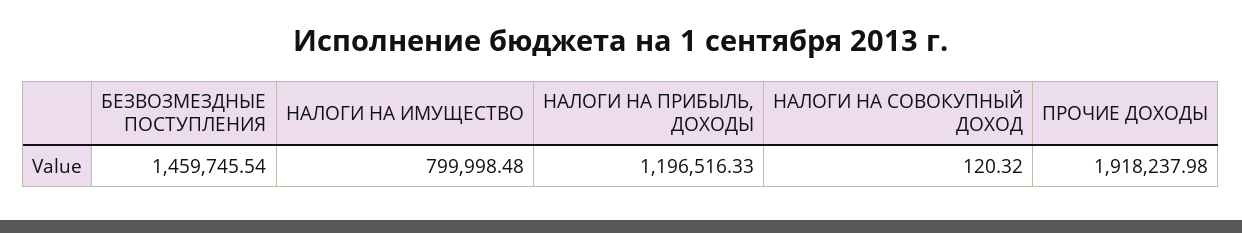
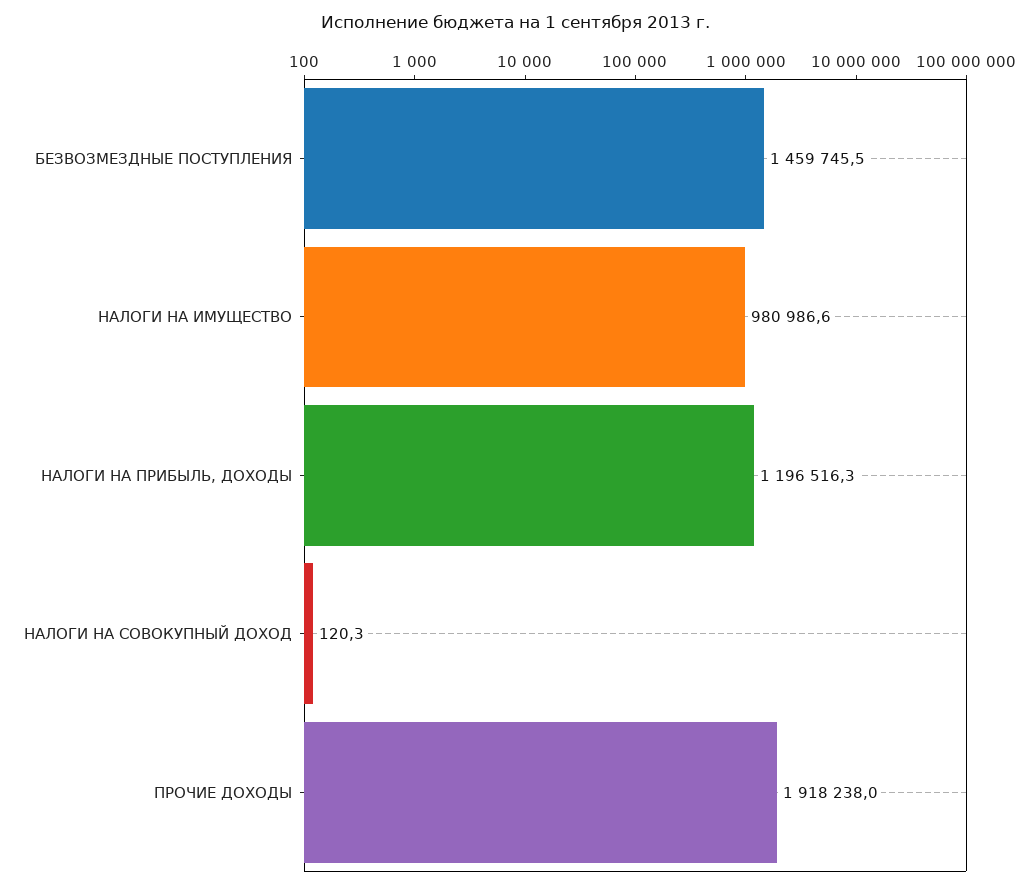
  {
    "БЕЗВОЗМЕЗДНЫЕ ПОСТУПЛЕНИЯ": 1459745.54,
-   "НАЛОГИ НА ИМУЩЕСТВО": 799998.48,
+   "НАЛОГИ НА ИМУЩЕСТВО": 980986.6,
    "НАЛОГИ НА ПРИБЫЛЬ, ДОХОДЫ": 1196516.33,
    "НАЛОГИ НА СОВОКУПНЫЙ ДОХОД": 120.32,
    "ПРОЧИЕ ДОХОДЫ": 1918237.98
  }

